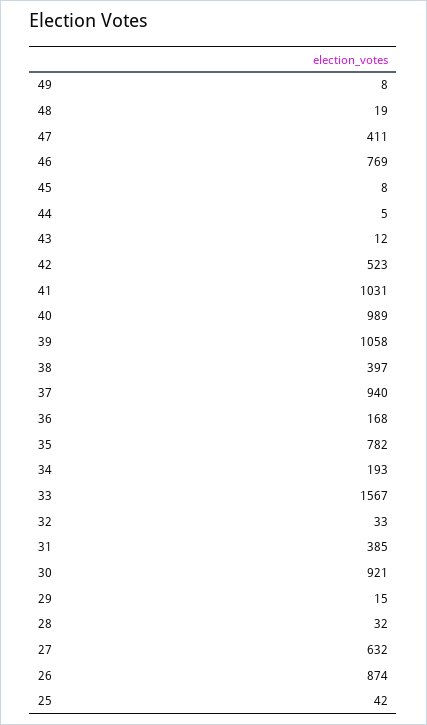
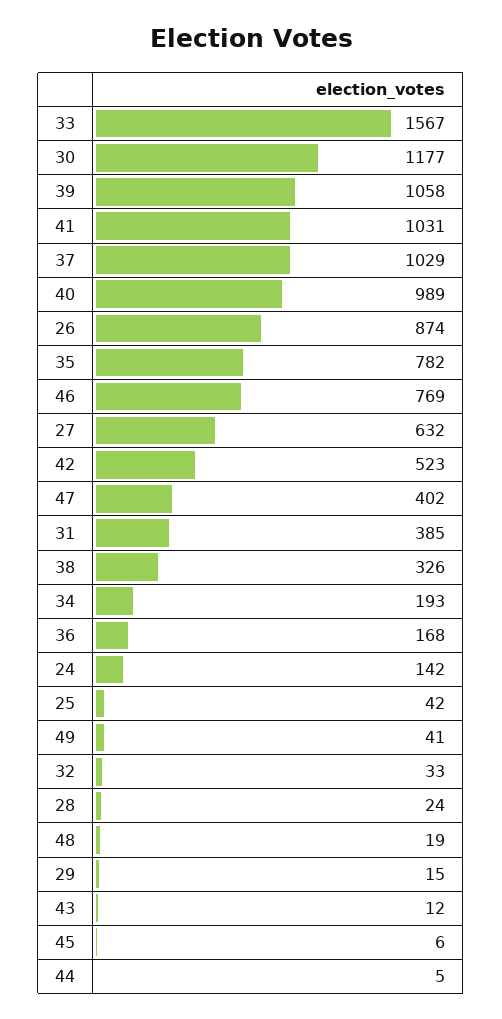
  {
-   "49": 8,
+   "49": 41,
    "48": 19,
-   "47": 411,
+   "47": 402,
    "46": 769,
-   "45": 8,
+   "45": 6,
    "44": 5,
    "43": 12,
    "42": 523,
    "41": 1031,
    "40": 989,
    "39": 1058,
-   "38": 397,
+   "38": 326,
-   "37": 940,
+   "37": 1029,
    "36": 168,
    "35": 782,
    "34": 193,
    "33": 1567,
    "32": 33,
    "31": 385,
-   "30": 921,
+   "30": 1177,
    "29": 15,
-   "28": 32,
+   "28": 24,
    "27": 632,
    "26": 874,
-   "25": 42
+   "25": 42,
+   "24": 142
  }

